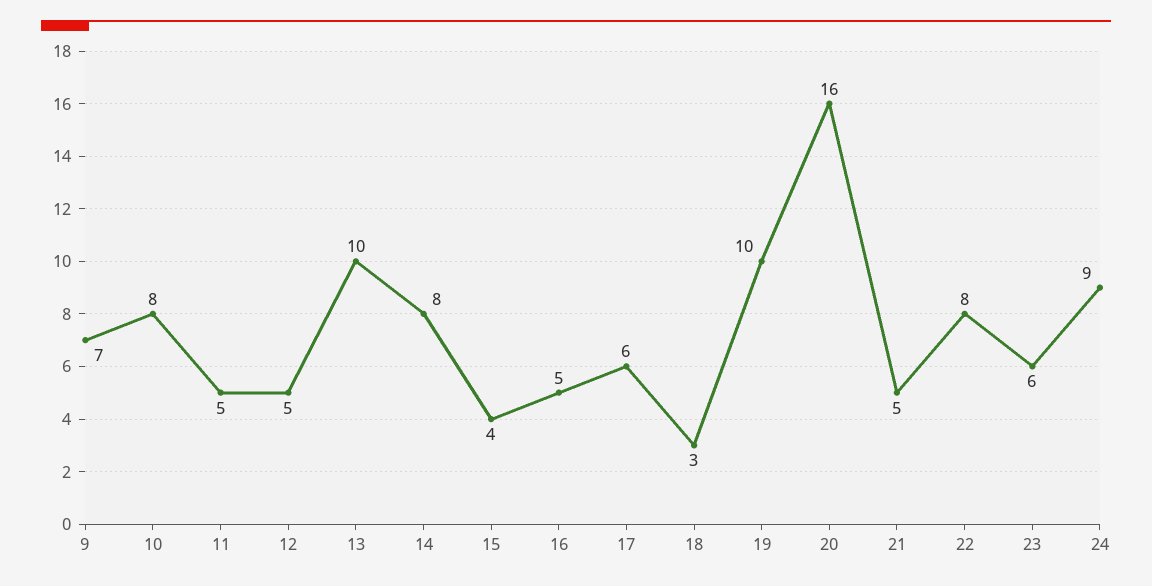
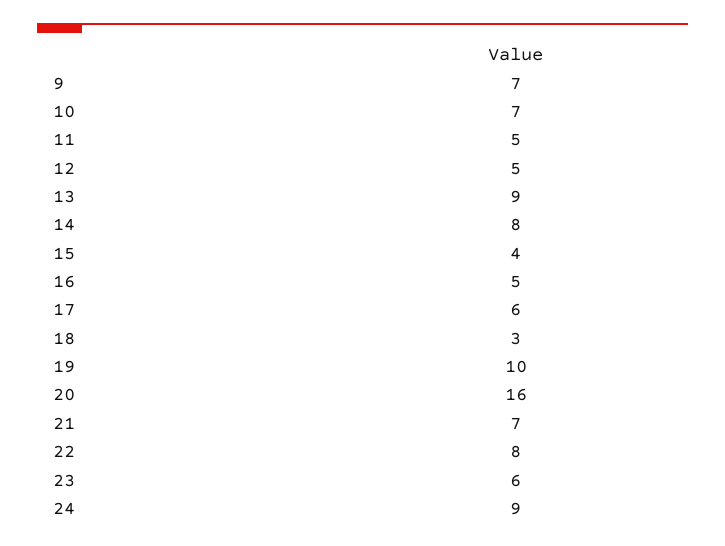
  {
    "9": 7,
-   "10": 8,
+   "10": 7,
    "11": 5,
    "12": 5,
-   "13": 10,
+   "13": 9,
    "14": 8,
    "15": 4,
    "16": 5,
    "17": 6,
    "18": 3,
    "19": 10,
    "20": 16,
-   "21": 5,
+   "21": 7,
    "22": 8,
    "23": 6,
    "24": 9
  }

